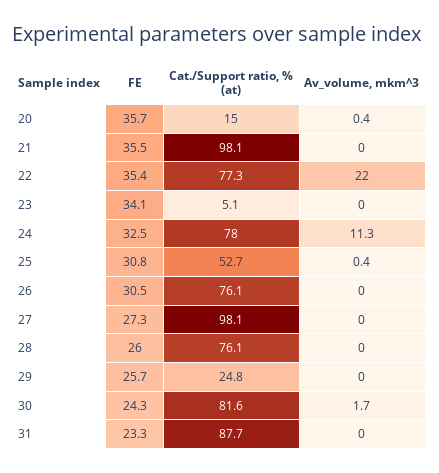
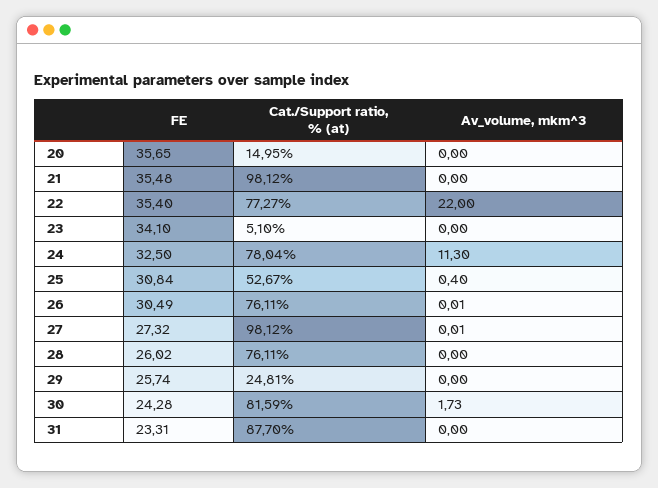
  {
    "FE": {
      "20": 35.65,
      "21": 35.48,
      "22": 35.4,
      "23": 34.1,
      "24": 32.5,
      "25": 30.84,
      "26": 30.49,
      "27": 27.32,
      "28": 26.02,
      "29": 25.74,
      "30": 24.28,
      "31": 23.31
    },
    "Cat./Support ratio, % (at)": {
      "20": 14.95,
      "21": 98.12,
      "22": 77.27,
      "23": 5.1,
      "24": 78.04,
      "25": 52.67,
      "26": 76.11,
      "27": 98.12,
      "28": 76.11,
      "29": 24.81,
      "30": 81.59,
      "31": 87.7
    },
    "Av_volume, mkm^3": {
-     "20": 0.4,
+     "20": 0,
      "21": 0,
      "22": 22,
      "23": 0,
      "24": 11.3,
      "25": 0.4,
      "26": 0.01,
      "27": 0.01,
      "28": 0,
      "29": 0,
      "30": 1.73,
      "31": 0
    }
  }

